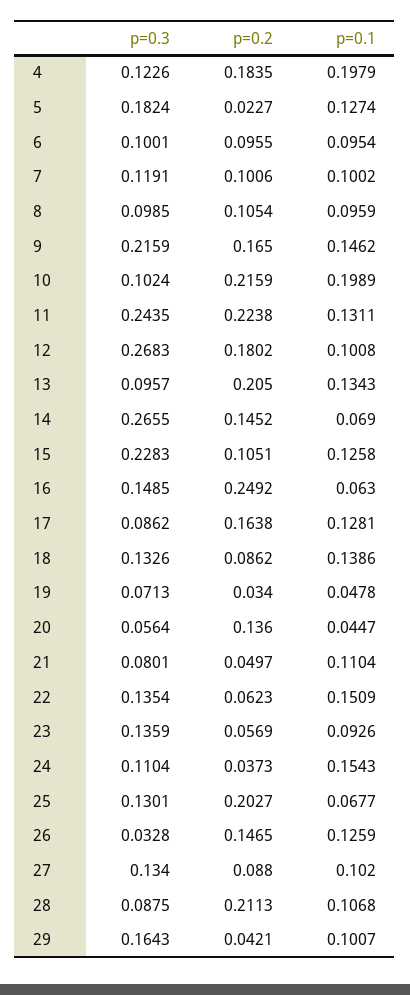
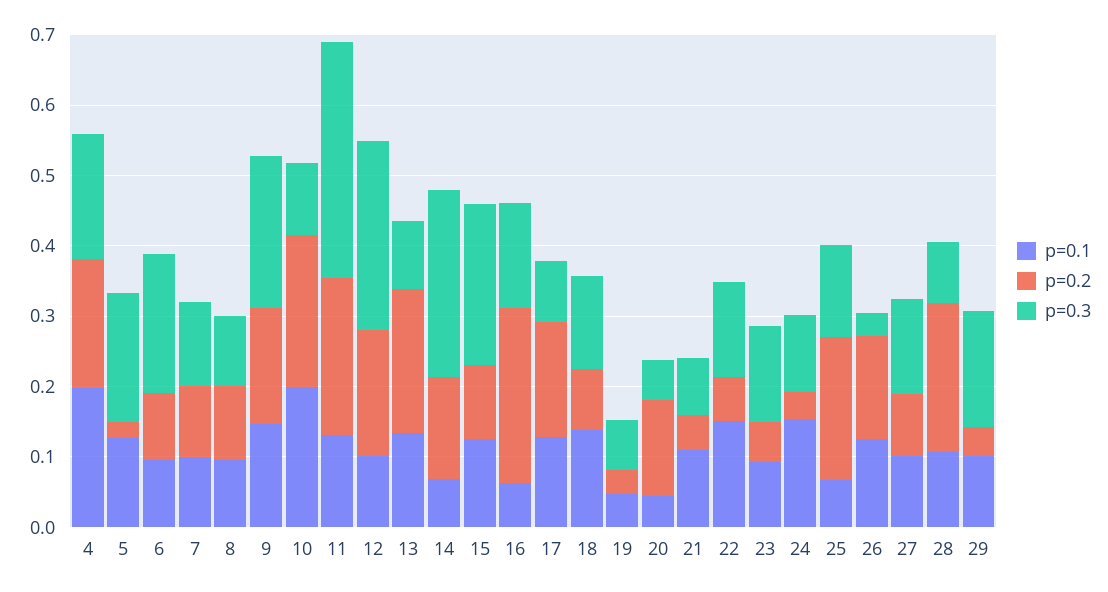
  {
    "p=0.3": {
-     "4": 0.1226,
+     "4": 0.18,
      "5": 0.1824,
-     "6": 0.1001,
+     "6": 0.2,
      "7": 0.1191,
      "8": 0.0985,
      "9": 0.2159,
      "10": 0.1024,
-     "11": 0.2435,
+     "11": 0.34,
      "12": 0.2683,
      "13": 0.0957,
      "14": 0.2655,
      "15": 0.2283,
      "16": 0.1485,
      "17": 0.0862,
      "18": 0.1326,
      "19": 0.0713,
      "20": 0.0564,
      "21": 0.0801,
      "22": 0.1354,
      "23": 0.1359,
      "24": 0.1104,
      "25": 0.1301,
      "26": 0.0328,
      "27": 0.134,
      "28": 0.0875,
      "29": 0.1643
    },
    "p=0.2": {
      "4": 0.1835,
      "5": 0.0227,
      "6": 0.0955,
      "7": 0.1006,
      "8": 0.1054,
      "9": 0.165,
      "10": 0.2159,
      "11": 0.2238,
      "12": 0.1802,
      "13": 0.205,
      "14": 0.1452,
      "15": 0.1051,
      "16": 0.2492,
      "17": 0.1638,
      "18": 0.0862,
      "19": 0.034,
      "20": 0.136,
      "21": 0.0497,
      "22": 0.0623,
      "23": 0.0569,
      "24": 0.0373,
      "25": 0.2027,
      "26": 0.1465,
      "27": 0.088,
      "28": 0.2113,
      "29": 0.0421
    },
    "p=0.1": {
      "4": 0.1979,
      "5": 0.1274,
      "6": 0.0954,
      "7": 0.1002,
      "8": 0.0959,
      "9": 0.1462,
      "10": 0.1989,
      "11": 0.1311,
      "12": 0.1008,
      "13": 0.1343,
      "14": 0.069,
      "15": 0.1258,
      "16": 0.063,
      "17": 0.1281,
      "18": 0.1386,
      "19": 0.0478,
      "20": 0.0447,
      "21": 0.1104,
      "22": 0.1509,
      "23": 0.0926,
      "24": 0.1543,
      "25": 0.0677,
      "26": 0.1259,
      "27": 0.102,
      "28": 0.1068,
      "29": 0.1007
    }
  }

